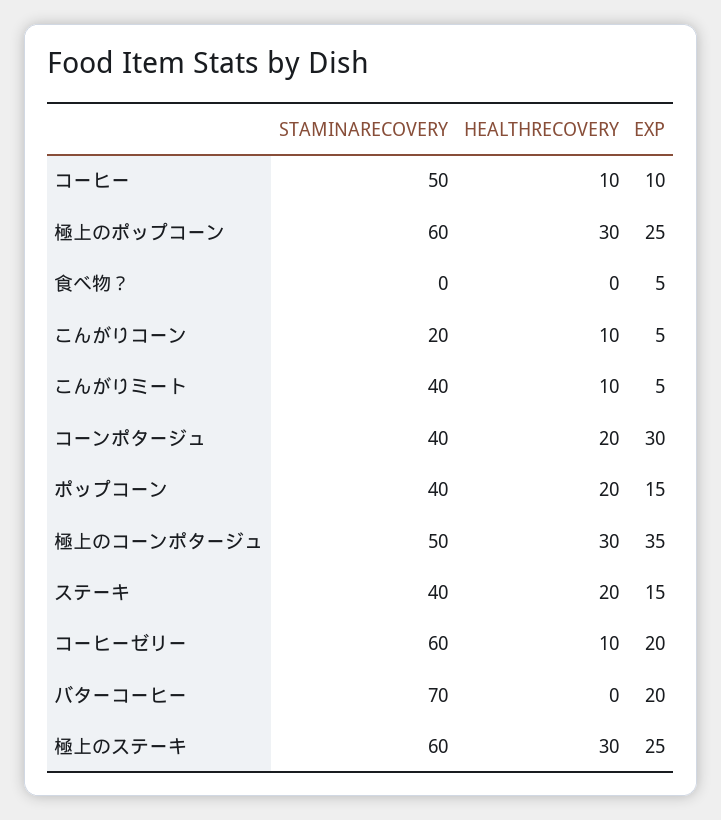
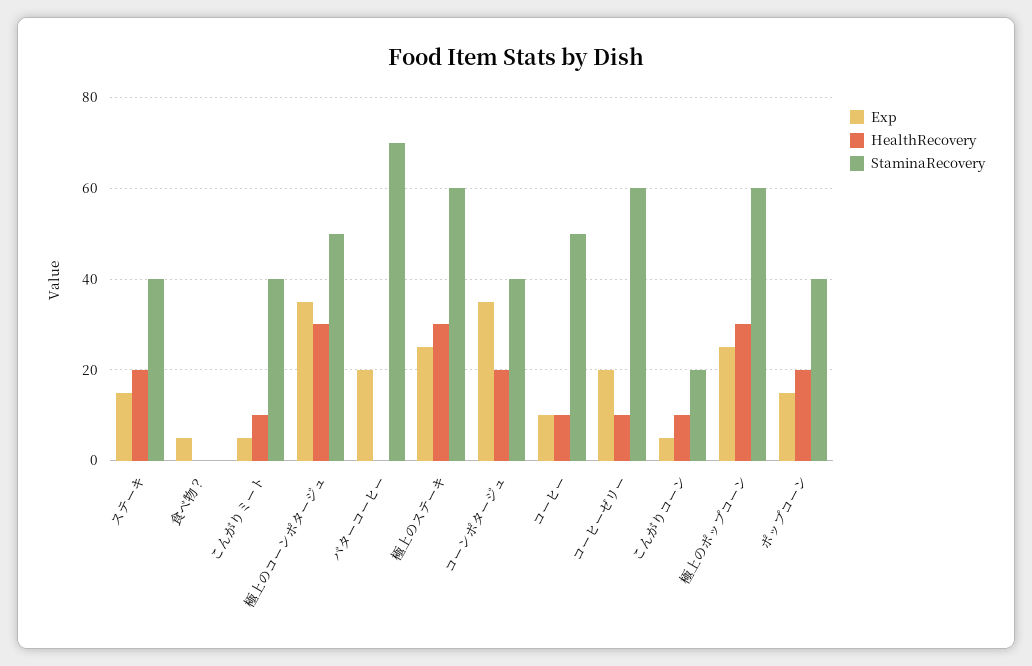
  {
    "STAMINARECOVERY": {
      "コーヒー": 50,
      "極上のポップコーン": 60,
      "食べ物？": 0,
      "こんがりコーン": 20,
      "こんがりミート": 40,
      "コーンポタージュ": 40,
      "ポップコーン": 40,
      "極上のコーンポタージュ": 50,
      "ステーキ": 40,
      "コーヒーゼリー": 60,
      "バターコーヒー": 70,
      "極上のステーキ": 60
    },
    "HEALTHRECOVERY": {
      "コーヒー": 10,
      "極上のポップコーン": 30,
      "食べ物？": 0,
      "こんがりコーン": 10,
      "こんがりミート": 10,
      "コーンポタージュ": 20,
      "ポップコーン": 20,
      "極上のコーンポタージュ": 30,
      "ステーキ": 20,
      "コーヒーゼリー": 10,
      "バターコーヒー": 0,
      "極上のステーキ": 30
    },
    "EXP": {
      "コーヒー": 10,
      "極上のポップコーン": 25,
      "食べ物？": 5,
      "こんがりコーン": 5,
      "こんがりミート": 5,
-     "コーンポタージュ": 30,
+     "コーンポタージュ": 35,
      "ポップコーン": 15,
      "極上のコーンポタージュ": 35,
      "ステーキ": 15,
      "コーヒーゼリー": 20,
      "バターコーヒー": 20,
      "極上のステーキ": 25
    }
  }

